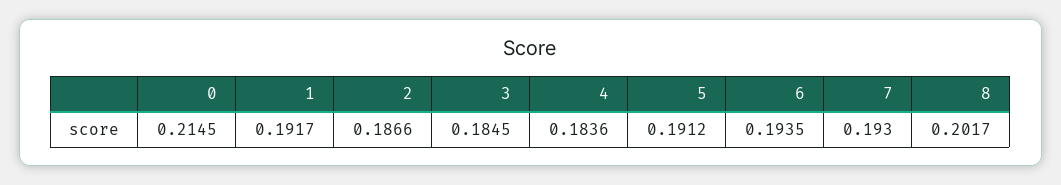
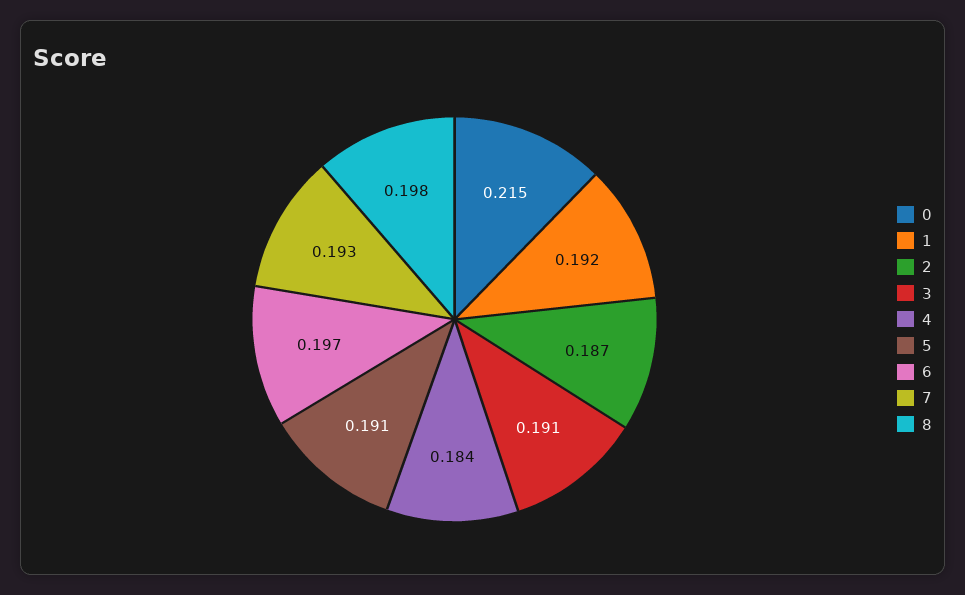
  {
    "0": 0.2145,
    "1": 0.1917,
    "2": 0.1866,
-   "3": 0.1845,
+   "3": 0.191,
    "4": 0.1836,
    "5": 0.1912,
-   "6": 0.1935,
+   "6": 0.197,
    "7": 0.193,
-   "8": 0.2017
+   "8": 0.198
  }

